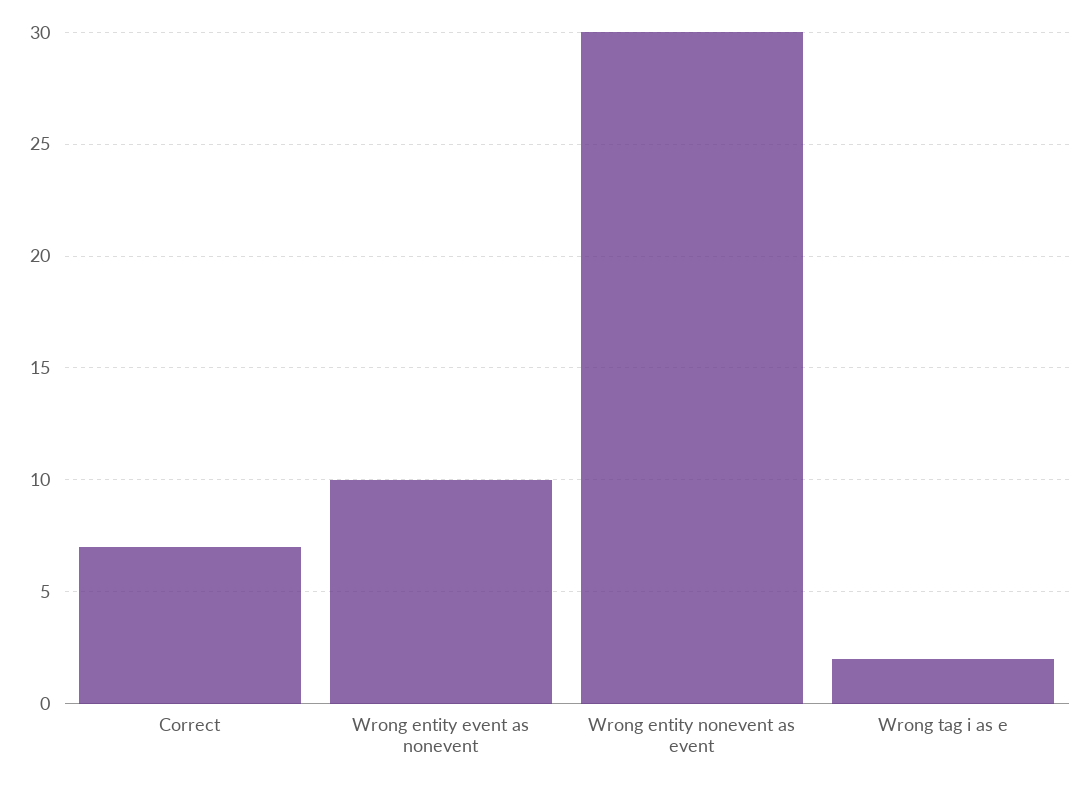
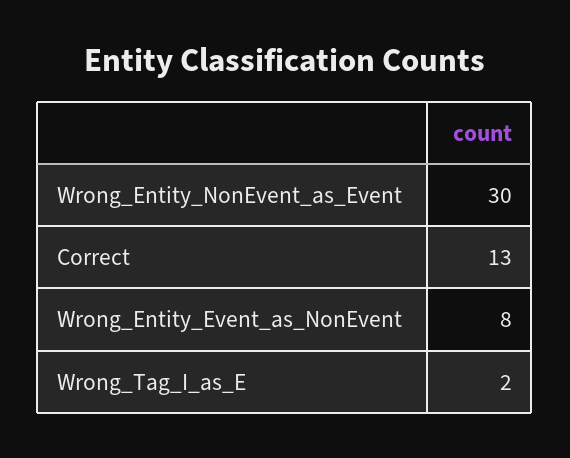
  {
-   "Correct": 7,
+   "Correct": 13,
-   "Wrong entity event as nonevent": 10,
+   "Wrong entity event as nonevent": 8,
    "Wrong entity nonevent as event": 30,
    "Wrong tag i as e": 2
  }

